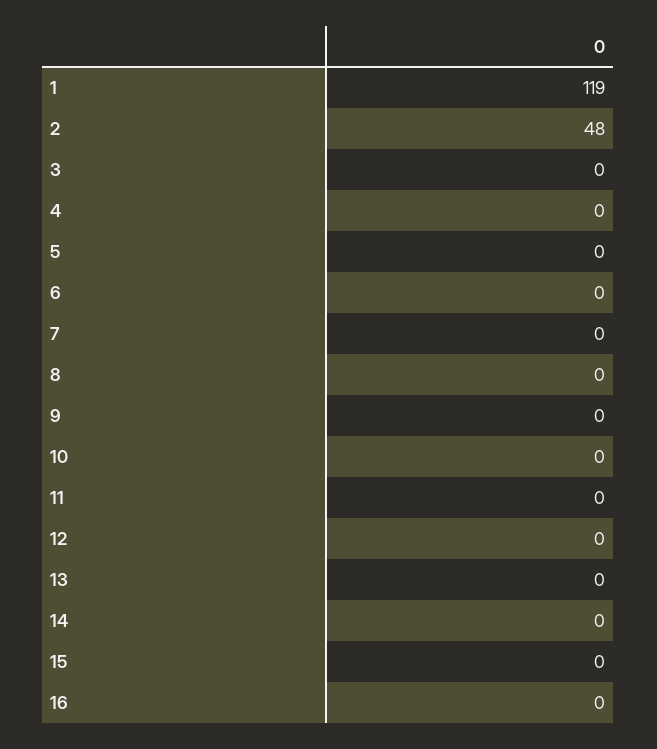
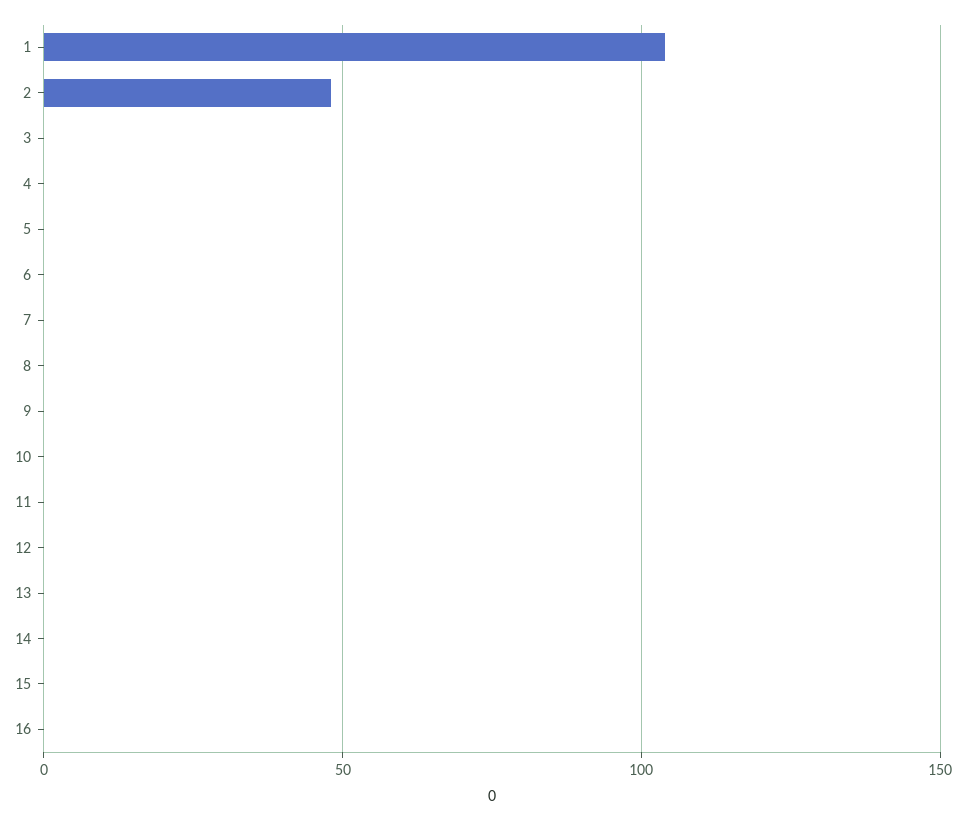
  {
-   "1": 119,
+   "1": 105,
    "2": 48,
    "3": 0,
    "4": 0,
    "5": 0,
    "6": 0,
    "7": 0,
    "8": 0,
    "9": 0,
    "10": 0,
    "11": 0,
    "12": 0,
    "13": 0,
    "14": 0,
    "15": 0,
    "16": 0
  }

